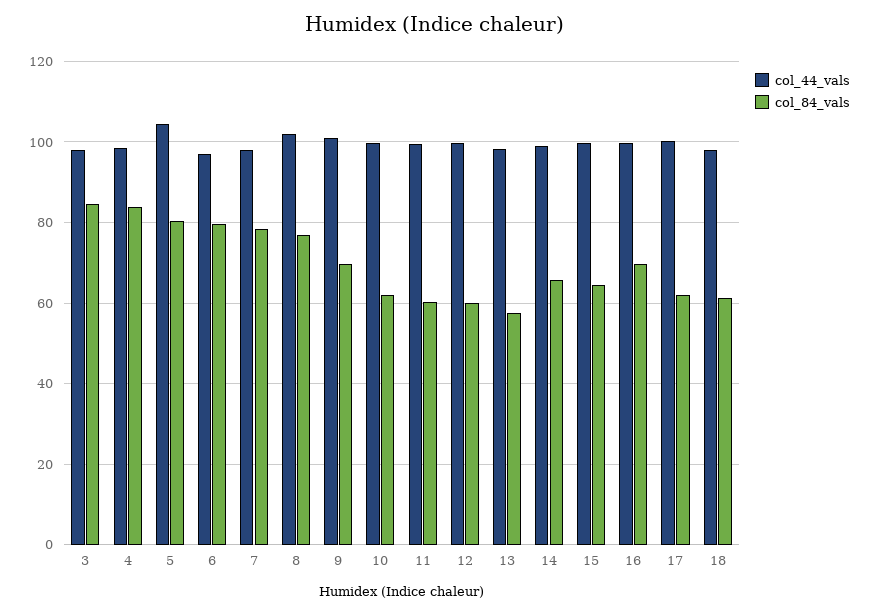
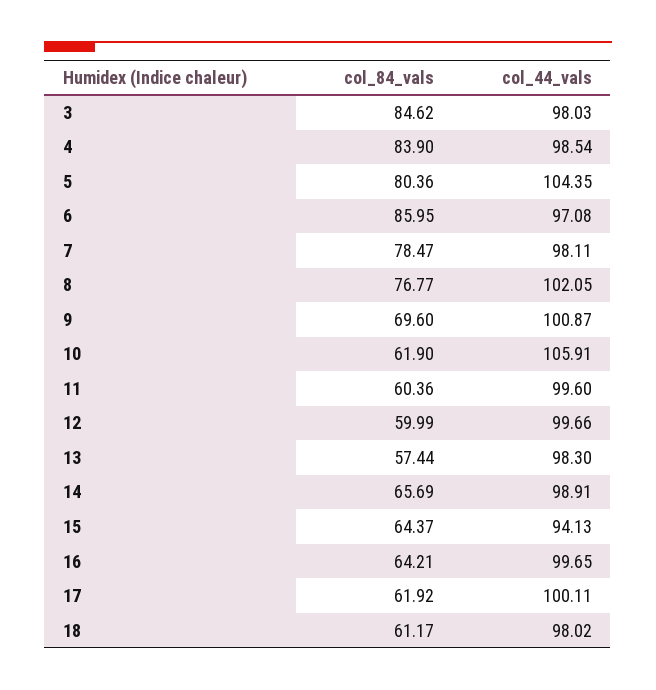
  {
    "col_44_vals": {
      "3": 98.03,
      "4": 98.54,
      "5": 104.35,
      "6": 97.08,
      "7": 98.11,
      "8": 102.05,
      "9": 100.87,
-     "10": 100,
+     "10": 105.91,
      "11": 99.6,
      "12": 99.66,
      "13": 98.3,
      "14": 98.91,
-     "15": 100,
+     "15": 94.13,
      "16": 99.65,
      "17": 100.11,
      "18": 98.02
    },
    "col_84_vals": {
      "3": 84.62,
      "4": 83.9,
      "5": 80.36,
-     "6": 80,
+     "6": 85.95,
      "7": 78.47,
      "8": 76.77,
      "9": 69.6,
      "10": 61.9,
      "11": 60.36,
      "12": 59.99,
      "13": 57.44,
      "14": 65.69,
      "15": 64.37,
-     "16": 70,
+     "16": 64.21,
      "17": 61.92,
      "18": 61.17
    }
  }

